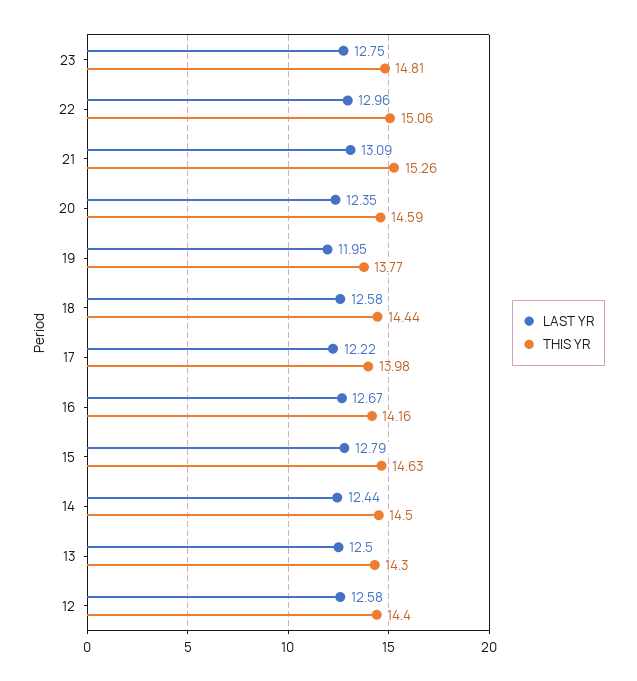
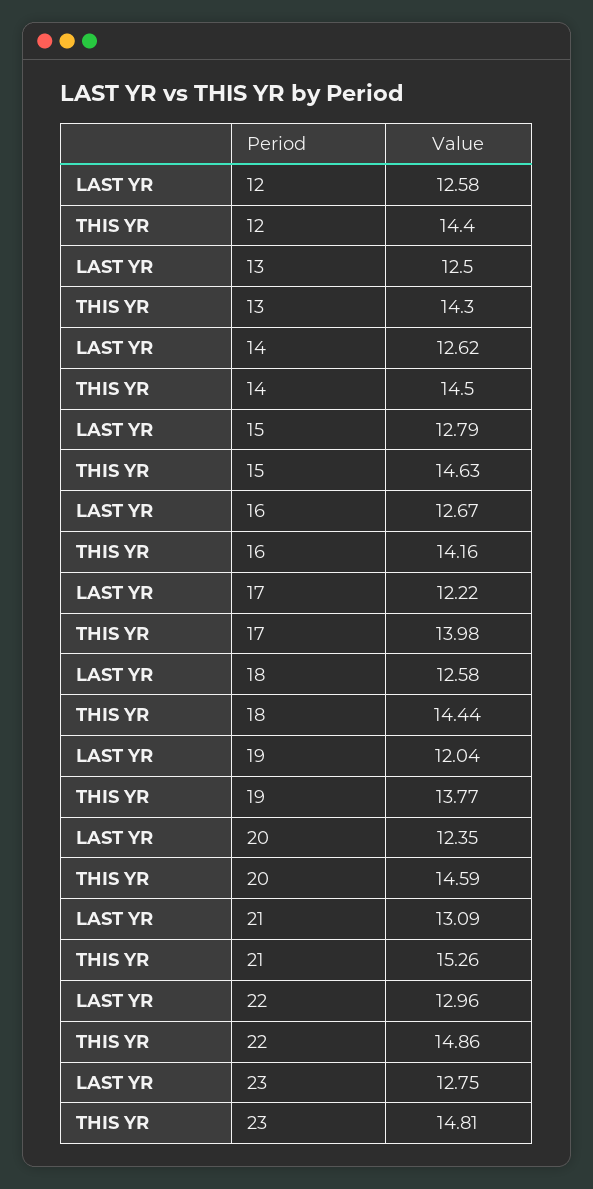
  {
    "LAST YR": {
      "23": 12.75,
      "22": 12.96,
      "21": 13.09,
      "20": 12.35,
-     "19": 11.95,
+     "19": 12.04,
      "18": 12.58,
      "17": 12.22,
      "16": 12.67,
      "15": 12.79,
-     "14": 12.44,
+     "14": 12.62,
      "13": 12.5,
      "12": 12.58
    },
    "THIS YR": {
      "23": 14.81,
-     "22": 15.06,
+     "22": 14.86,
      "21": 15.26,
      "20": 14.59,
      "19": 13.77,
      "18": 14.44,
      "17": 13.98,
      "16": 14.16,
      "15": 14.63,
      "14": 14.5,
      "13": 14.3,
      "12": 14.4
    }
  }

